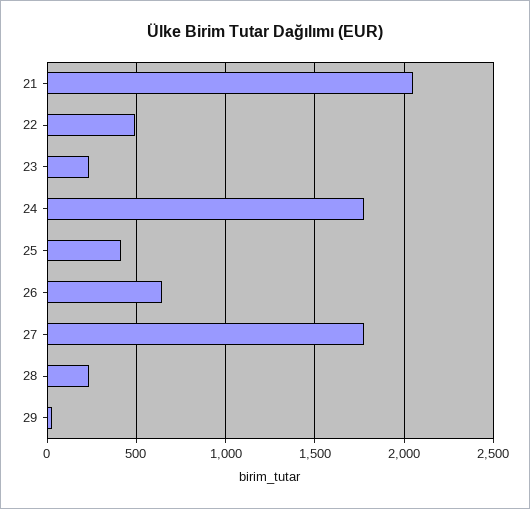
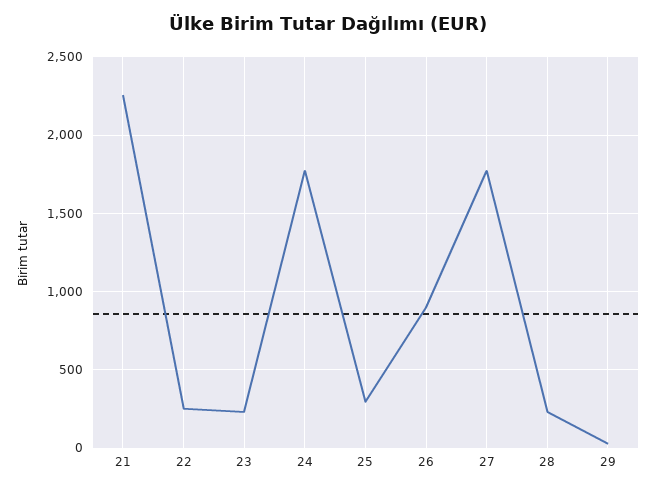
  {
-   "21": 2050,
+   "21": 2250,
-   "22": 500,
+   "22": 250,
    "23": 250,
    "24": 1750,
-   "25": 400,
+   "25": 300,
-   "26": 650,
+   "26": 900,
    "27": 1750,
    "28": 250,
    "29": 50
  }

